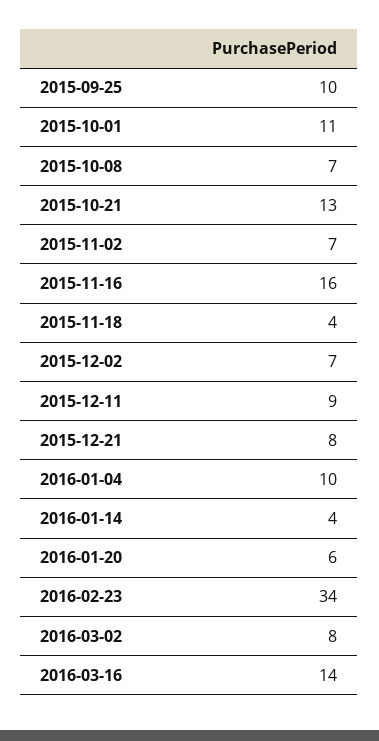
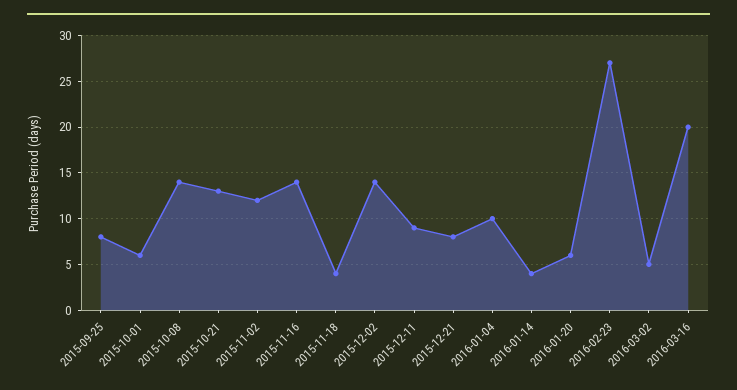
  {
-   "2015-09-25": 10,
+   "2015-09-25": 8,
-   "2015-10-01": 11,
+   "2015-10-01": 6,
-   "2015-10-08": 7,
+   "2015-10-08": 14,
    "2015-10-21": 13,
-   "2015-11-02": 7,
+   "2015-11-02": 12,
-   "2015-11-16": 16,
+   "2015-11-16": 14,
    "2015-11-18": 4,
-   "2015-12-02": 7,
+   "2015-12-02": 14,
    "2015-12-11": 9,
    "2015-12-21": 8,
    "2016-01-04": 10,
    "2016-01-14": 4,
    "2016-01-20": 6,
-   "2016-02-23": 34,
+   "2016-02-23": 27,
-   "2016-03-02": 8,
+   "2016-03-02": 5,
-   "2016-03-16": 14
+   "2016-03-16": 20
  }

